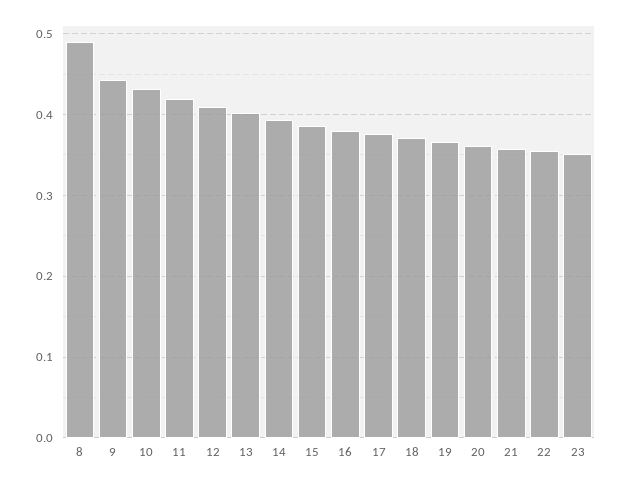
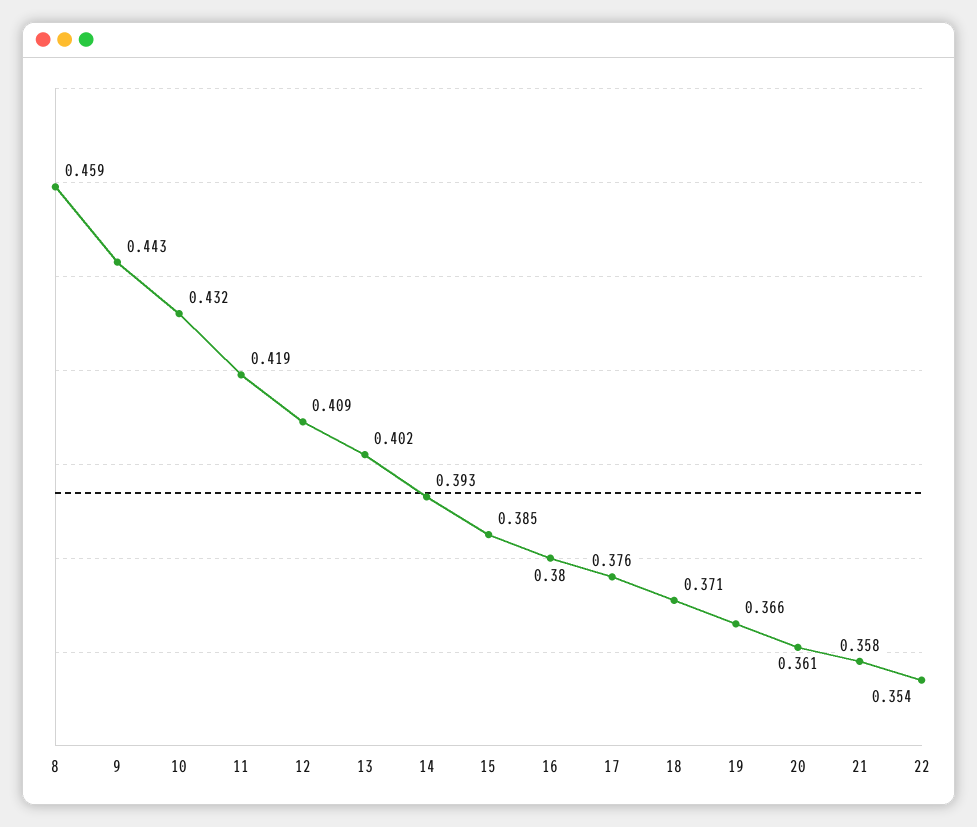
  {
-   "8": 0.49,
+   "8": 0.459,
    "9": 0.443,
    "10": 0.432,
    "11": 0.419,
    "12": 0.409,
    "13": 0.402,
    "14": 0.393,
    "15": 0.385,
    "16": 0.38,
    "17": 0.376,
    "18": 0.371,
    "19": 0.366,
    "20": 0.361,
    "21": 0.358,
-   "22": 0.354,
+   "22": 0.354
-   "23": 0.35
  }

